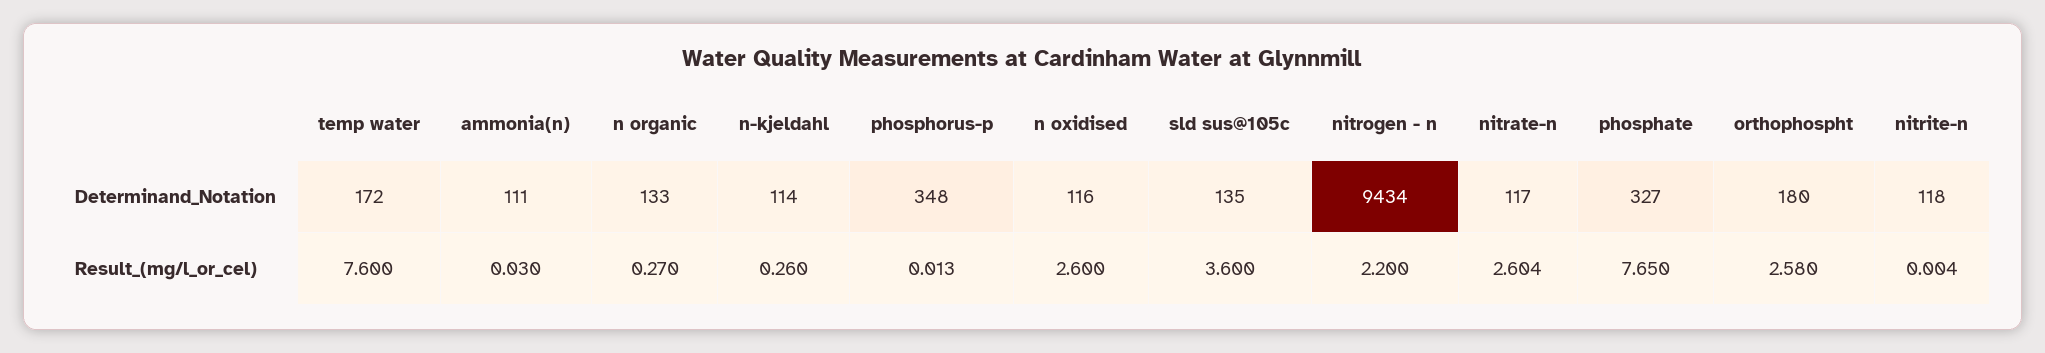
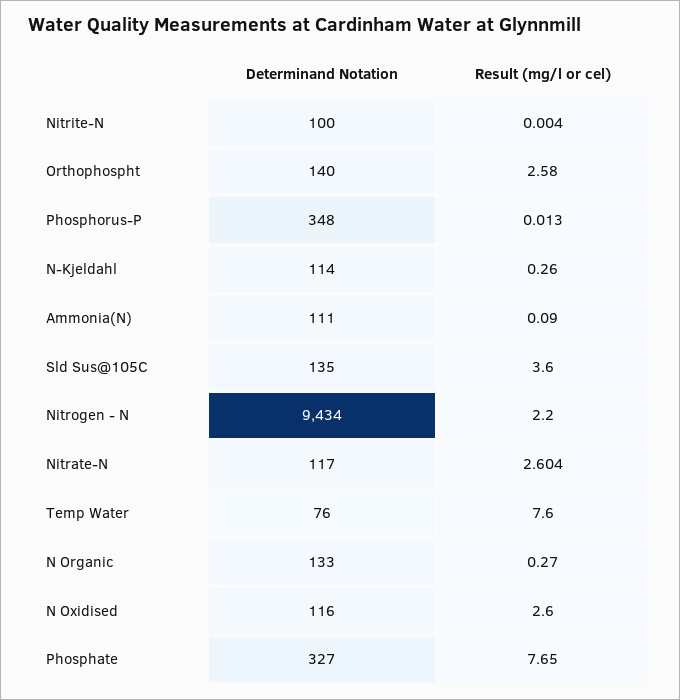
  {
    "temp water": {
-     "Determinand_Notation": 172,
+     "Determinand_Notation": 76,
      "Result_(mg/l_or_cel)": 7.6
    },
    "ammonia(n)": {
      "Determinand_Notation": 111,
-     "Result_(mg/l_or_cel)": 0.03
+     "Result_(mg/l_or_cel)": 0.09
    },
    "n organic": {
      "Determinand_Notation": 133,
      "Result_(mg/l_or_cel)": 0.27
    },
    "n-kjeldahl": {
      "Determinand_Notation": 114,
      "Result_(mg/l_or_cel)": 0.26
    },
    "phosphorus-p": {
      "Determinand_Notation": 348,
      "Result_(mg/l_or_cel)": 0.013
    },
    "n oxidised": {
      "Determinand_Notation": 116,
      "Result_(mg/l_or_cel)": 2.6
    },
    "sld sus@105c": {
      "Determinand_Notation": 135,
      "Result_(mg/l_or_cel)": 3.6
    },
    "nitrogen - n": {
      "Determinand_Notation": 9434,
      "Result_(mg/l_or_cel)": 2.2
    },
    "nitrate-n": {
      "Determinand_Notation": 117,
      "Result_(mg/l_or_cel)": 2.604
    },
    "phosphate": {
      "Determinand_Notation": 327,
      "Result_(mg/l_or_cel)": 7.65
    },
    "orthophospht": {
-     "Determinand_Notation": 180,
+     "Determinand_Notation": 140,
      "Result_(mg/l_or_cel)": 2.58
    },
    "nitrite-n": {
-     "Determinand_Notation": 118,
+     "Determinand_Notation": 100,
      "Result_(mg/l_or_cel)": 0.004
    }
  }

